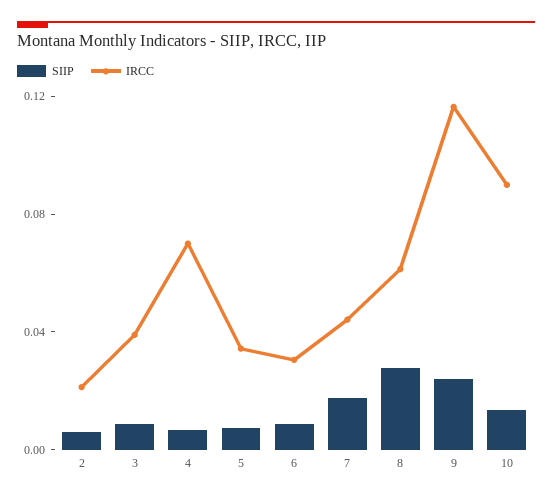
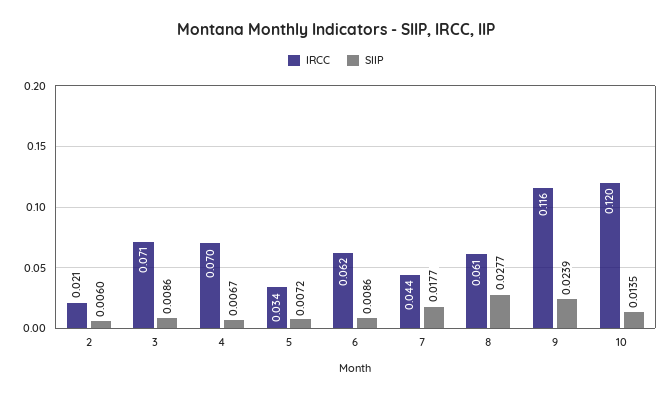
  {
    "SIIP": {
      "2": 0.006,
      "3": 0.0086,
      "4": 0.0067,
      "5": 0.0072,
      "6": 0.0086,
      "7": 0.0177,
      "8": 0.0277,
      "9": 0.0239,
      "10": 0.0135
    },
    "IRCC": {
      "2": 0.021,
-     "3": 0.04,
+     "3": 0.071,
      "4": 0.07,
      "5": 0.034,
-     "6": 0.03,
+     "6": 0.062,
      "7": 0.044,
      "8": 0.061,
      "9": 0.116,
-     "10": 0.09
+     "10": 0.12
    }
  }

